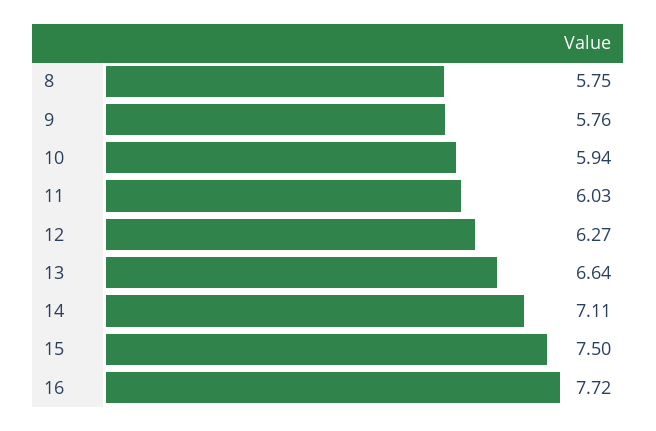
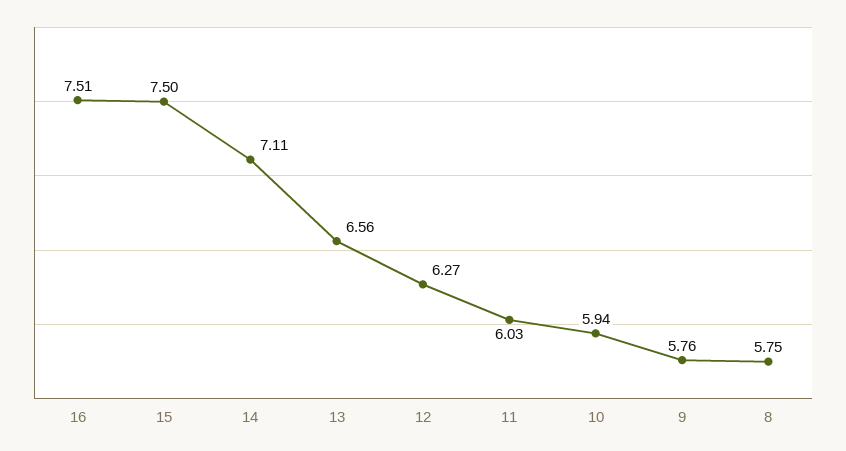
  {
    "8": 5.75,
    "9": 5.76,
    "10": 5.94,
    "11": 6.03,
    "12": 6.27,
-   "13": 6.64,
+   "13": 6.56,
    "14": 7.11,
    "15": 7.5,
-   "16": 7.72
+   "16": 7.51
  }

